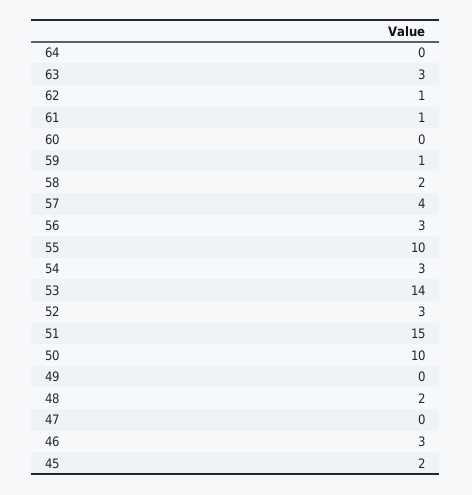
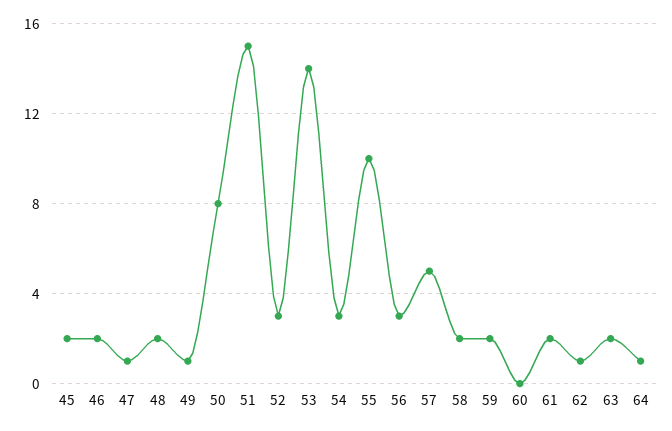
  {
-   "64": 0,
+   "64": 1,
-   "63": 3,
+   "63": 2,
    "62": 1,
-   "61": 1,
+   "61": 2,
    "60": 0,
-   "59": 1,
+   "59": 2,
    "58": 2,
-   "57": 4,
+   "57": 5,
    "56": 3,
    "55": 10,
    "54": 3,
    "53": 14,
    "52": 3,
    "51": 15,
-   "50": 10,
+   "50": 8,
-   "49": 0,
+   "49": 1,
    "48": 2,
-   "47": 0,
+   "47": 1,
-   "46": 3,
+   "46": 2,
    "45": 2
  }

